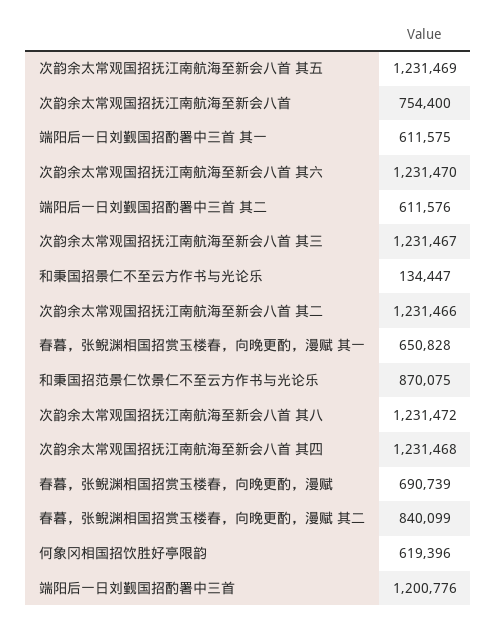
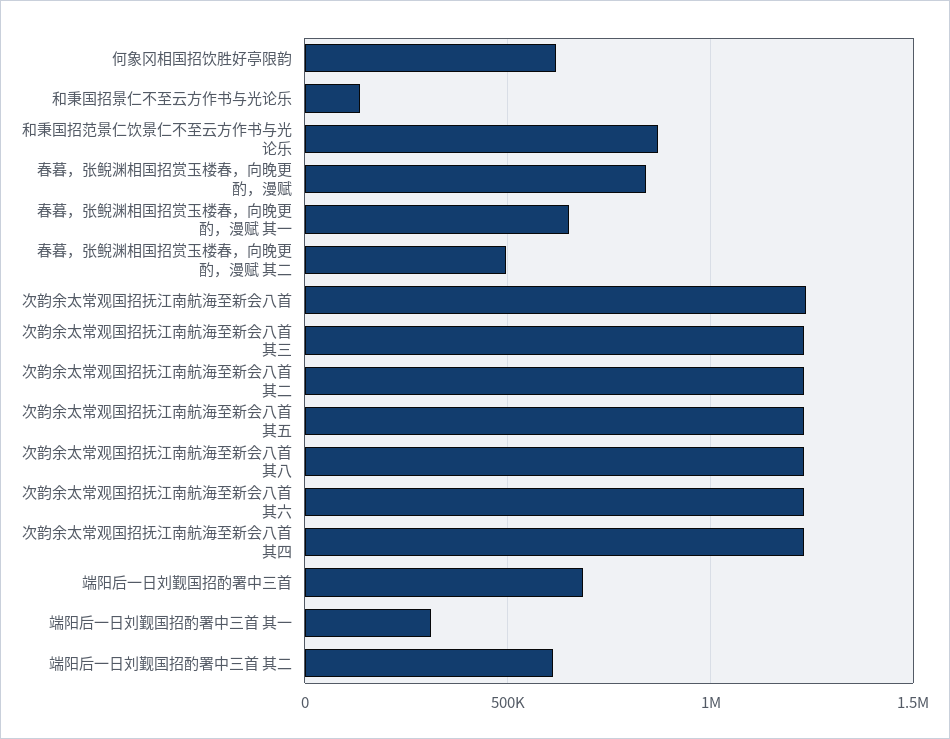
  {
    "次韵余太常观国招抚江南航海至新会八首 其五": 1231469,
-   "次韵余太常观国招抚江南航海至新会八首": 754400,
+   "次韵余太常观国招抚江南航海至新会八首": 1250000,
-   "端阳后一日刘觐国招酌署中三首 其一": 611575,
+   "端阳后一日刘觐国招酌署中三首 其一": 300000,
    "次韵余太常观国招抚江南航海至新会八首 其六": 1231470,
    "端阳后一日刘觐国招酌署中三首 其二": 611576,
    "次韵余太常观国招抚江南航海至新会八首 其三": 1231467,
    "和秉国招景仁不至云方作书与光论乐": 134447,
    "次韵余太常观国招抚江南航海至新会八首 其二": 1231466,
    "春暮，张鲵渊相国招赏玉楼春，向晚更酌，漫赋 其一": 650828,
    "和秉国招范景仁饮景仁不至云方作书与光论乐": 870075,
    "次韵余太常观国招抚江南航海至新会八首 其八": 1231472,
    "次韵余太常观国招抚江南航海至新会八首 其四": 1231468,
-   "春暮，张鲵渊相国招赏玉楼春，向晚更酌，漫赋": 690739,
+   "春暮，张鲵渊相国招赏玉楼春，向晚更酌，漫赋": 850000,
-   "春暮，张鲵渊相国招赏玉楼春，向晚更酌，漫赋 其二": 840099,
+   "春暮，张鲵渊相国招赏玉楼春，向晚更酌，漫赋 其二": 500000,
    "何象冈相国招饮胜好亭限韵": 619396,
-   "端阳后一日刘觐国招酌署中三首": 1200776
+   "端阳后一日刘觐国招酌署中三首": 700000
  }

